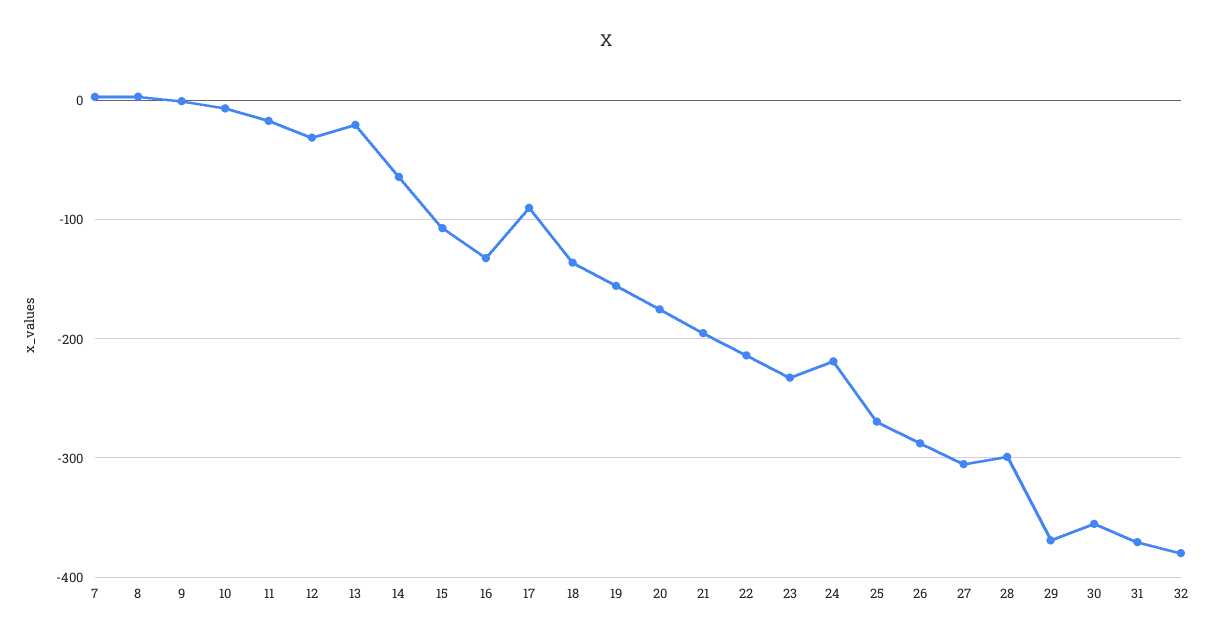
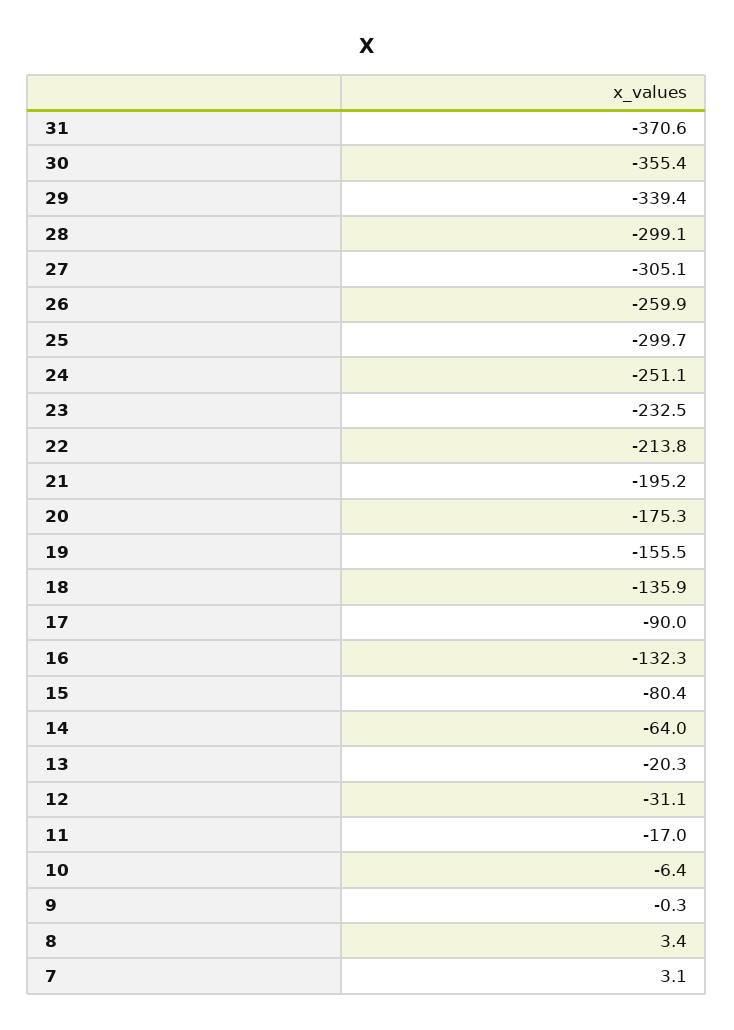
  {
    "7": 3.1,
    "8": 3.4,
    "9": -0.3,
    "10": -6.4,
    "11": -17,
    "12": -31.1,
    "13": -20.3,
    "14": -64,
-   "15": -110,
+   "15": -80.4,
    "16": -132.3,
    "17": -90,
    "18": -135.9,
    "19": -155.5,
    "20": -175.3,
    "21": -195.2,
    "22": -213.8,
    "23": -232.5,
-   "24": -220,
+   "24": -251.1,
-   "25": -270,
+   "25": -299.7,
-   "26": -290,
+   "26": -259.9,
    "27": -305.1,
    "28": -299.1,
-   "29": -370,
+   "29": -339.4,
    "30": -355.4,
-   "31": -370.6,
+   "31": -370.6
-   "32": -380
  }

